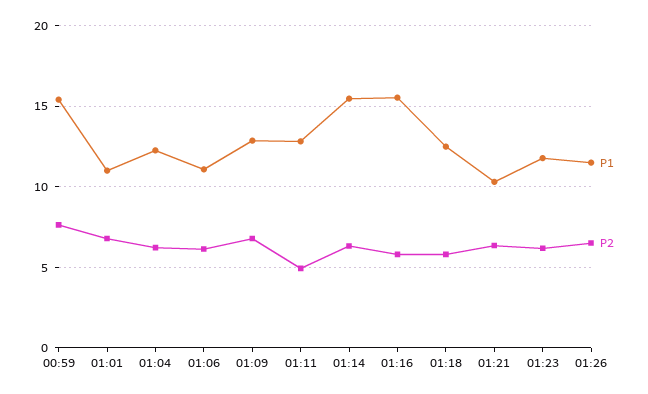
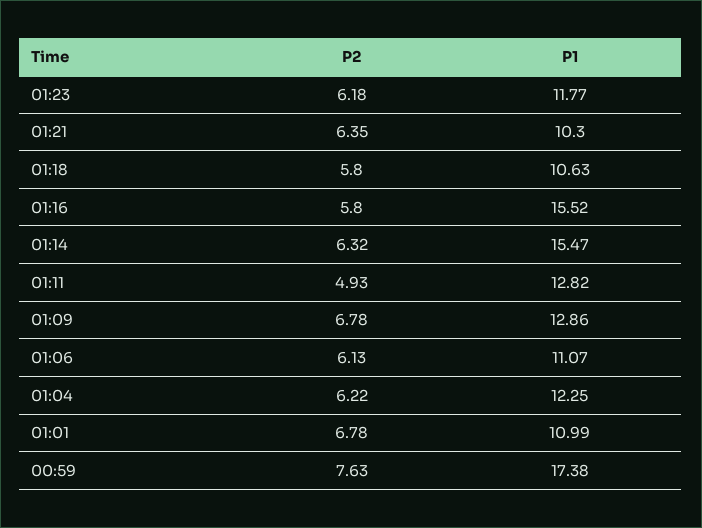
  {
    "P1": {
-     "00:59": 15.5,
+     "00:59": 17.38,
      "01:01": 10.99,
      "01:04": 12.25,
      "01:06": 11.07,
      "01:09": 12.86,
      "01:11": 12.82,
      "01:14": 15.47,
      "01:16": 15.52,
-     "01:18": 12.5,
+     "01:18": 10.63,
      "01:21": 10.3,
-     "01:23": 11.77,
+     "01:23": 11.77
-     "01:26": 11.5
    },
    "P2": {
      "00:59": 7.63,
      "01:01": 6.78,
      "01:04": 6.22,
      "01:06": 6.13,
      "01:09": 6.78,
      "01:11": 4.93,
      "01:14": 6.32,
      "01:16": 5.8,
      "01:18": 5.8,
      "01:21": 6.35,
-     "01:23": 6.18,
+     "01:23": 6.18
-     "01:26": 6.5
    }
  }

